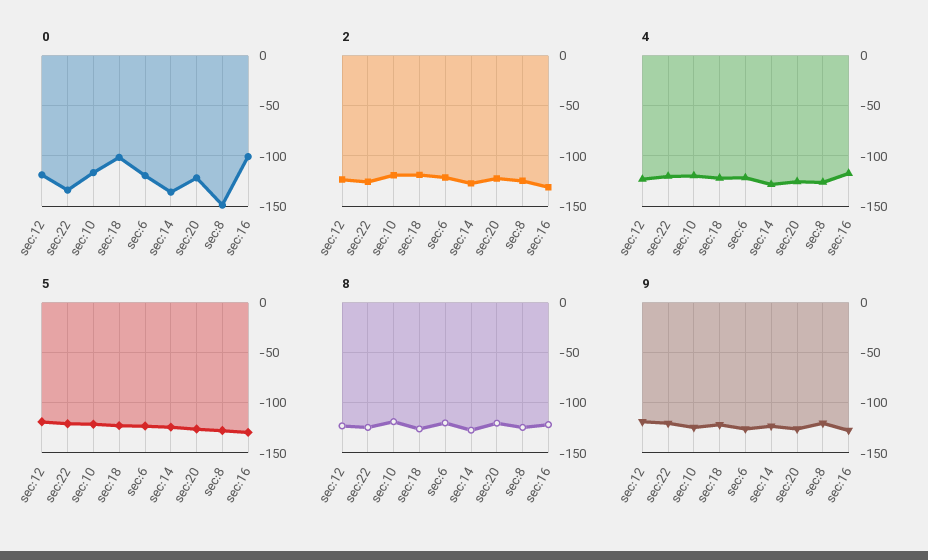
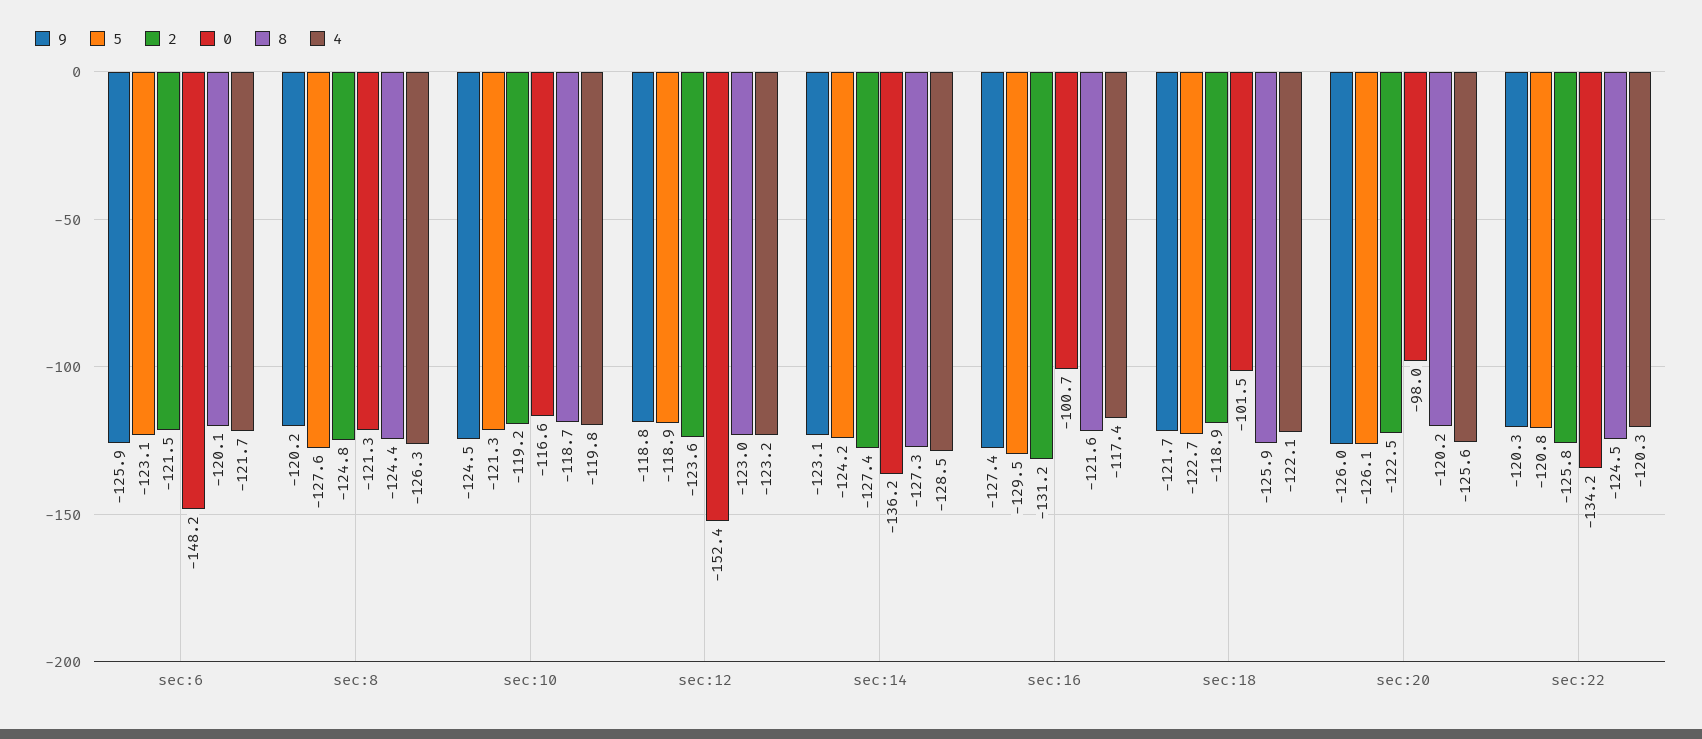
  {
    "0": {
-     "sec:12": -120,
+     "sec:12": -152.4,
      "sec:22": -134.2,
      "sec:10": -116.6,
      "sec:18": -101.5,
-     "sec:6": -120,
+     "sec:6": -148.2,
      "sec:14": -136.2,
-     "sec:20": -120,
+     "sec:20": -98,
-     "sec:8": -150,
+     "sec:8": -121.3,
      "sec:16": -100.7
    },
    "2": {
      "sec:12": -123.6,
      "sec:22": -125.8,
      "sec:10": -119.2,
      "sec:18": -118.9,
      "sec:6": -121.5,
      "sec:14": -127.4,
      "sec:20": -122.5,
      "sec:8": -124.8,
      "sec:16": -131.2
    },
    "4": {
      "sec:12": -123.2,
      "sec:22": -120.3,
      "sec:10": -119.8,
      "sec:18": -122.1,
      "sec:6": -121.7,
      "sec:14": -128.5,
      "sec:20": -125.6,
      "sec:8": -126.3,
      "sec:16": -117.4
    },
    "5": {
      "sec:12": -118.9,
      "sec:22": -120.8,
      "sec:10": -121.3,
      "sec:18": -122.7,
      "sec:6": -123.1,
      "sec:14": -124.2,
      "sec:20": -126.1,
      "sec:8": -127.6,
      "sec:16": -129.5
    },
    "8": {
      "sec:12": -123,
      "sec:22": -124.5,
      "sec:10": -118.7,
      "sec:18": -125.9,
      "sec:6": -120.1,
      "sec:14": -127.3,
      "sec:20": -120.2,
      "sec:8": -124.4,
      "sec:16": -121.6
    },
    "9": {
      "sec:12": -118.8,
      "sec:22": -120.3,
      "sec:10": -124.5,
      "sec:18": -121.7,
      "sec:6": -125.9,
      "sec:14": -123.1,
      "sec:20": -126,
      "sec:8": -120.2,
      "sec:16": -127.4
    }
  }

